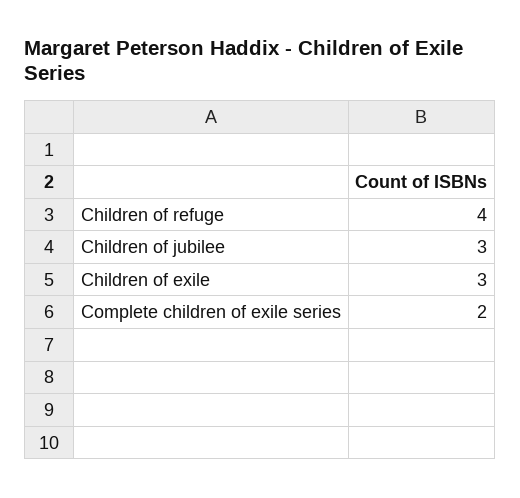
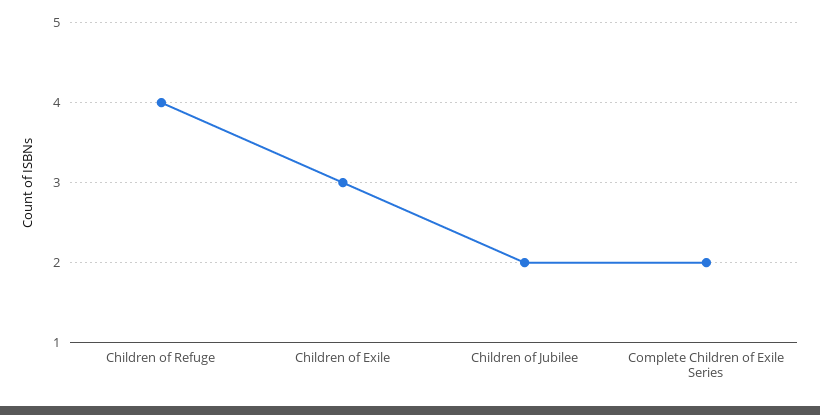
  {
    "Children of refuge": 4,
-   "Children of jubilee": 3,
+   "Children of jubilee": 2,
    "Children of exile": 3,
    "Complete children of exile series": 2
  }

